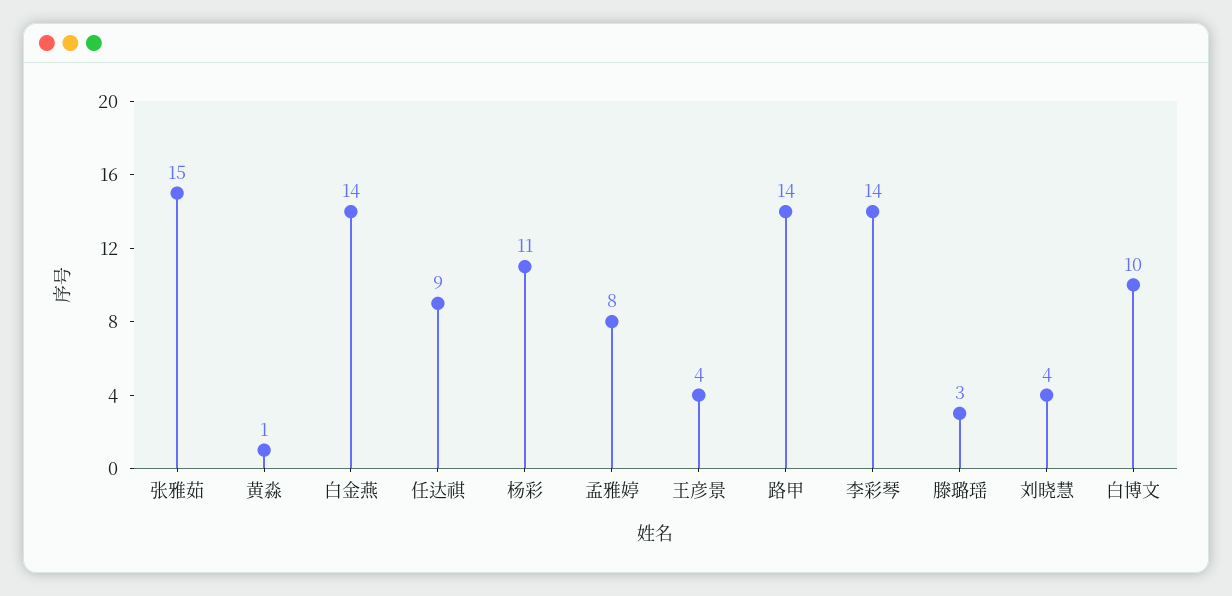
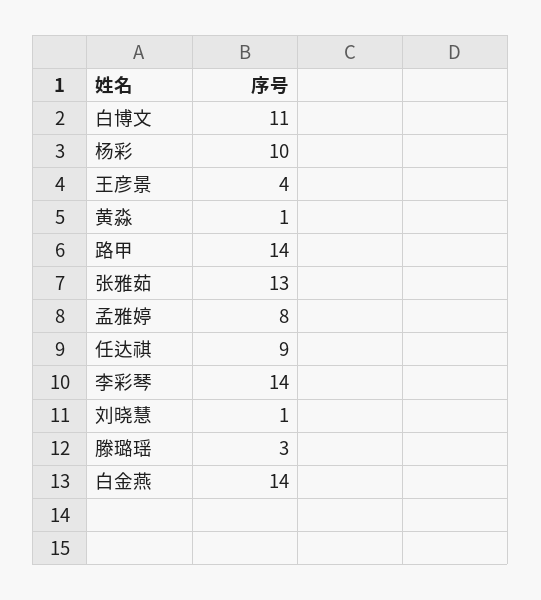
  {
-   "张雅茹": 15,
+   "张雅茹": 13,
    "黄淼": 1,
    "白金燕": 14,
    "任达祺": 9,
-   "杨彩": 11,
+   "杨彩": 10,
    "孟雅婷": 8,
    "王彦景": 4,
    "路甲": 14,
    "李彩琴": 14,
    "滕璐瑶": 3,
-   "刘晓慧": 4,
+   "刘晓慧": 1,
-   "白博文": 10
+   "白博文": 11
  }

